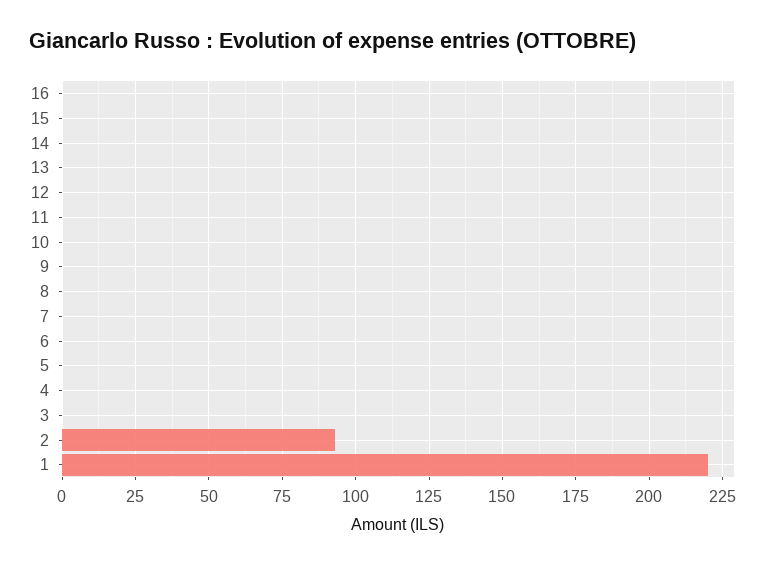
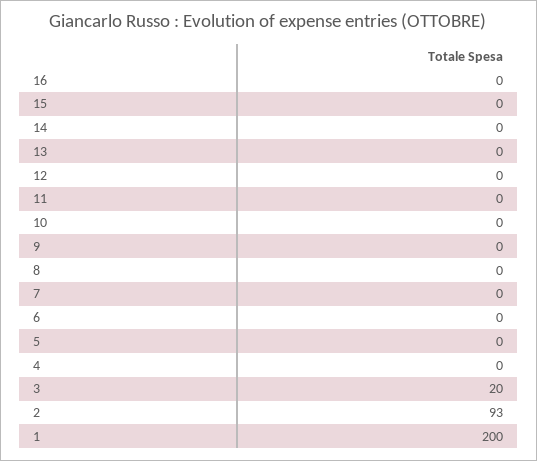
  {
    "16": 0,
    "15": 0,
    "14": 0,
    "13": 0,
    "12": 0,
    "11": 0,
    "10": 0,
    "9": 0,
    "8": 0,
    "7": 0,
    "6": 0,
    "5": 0,
    "4": 0,
-   "3": 0,
+   "3": 20,
    "2": 93,
-   "1": 220
+   "1": 200
  }

